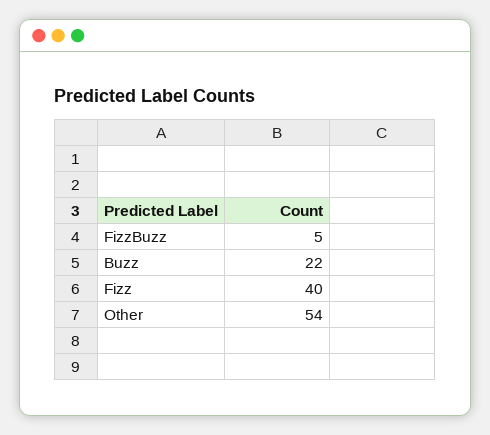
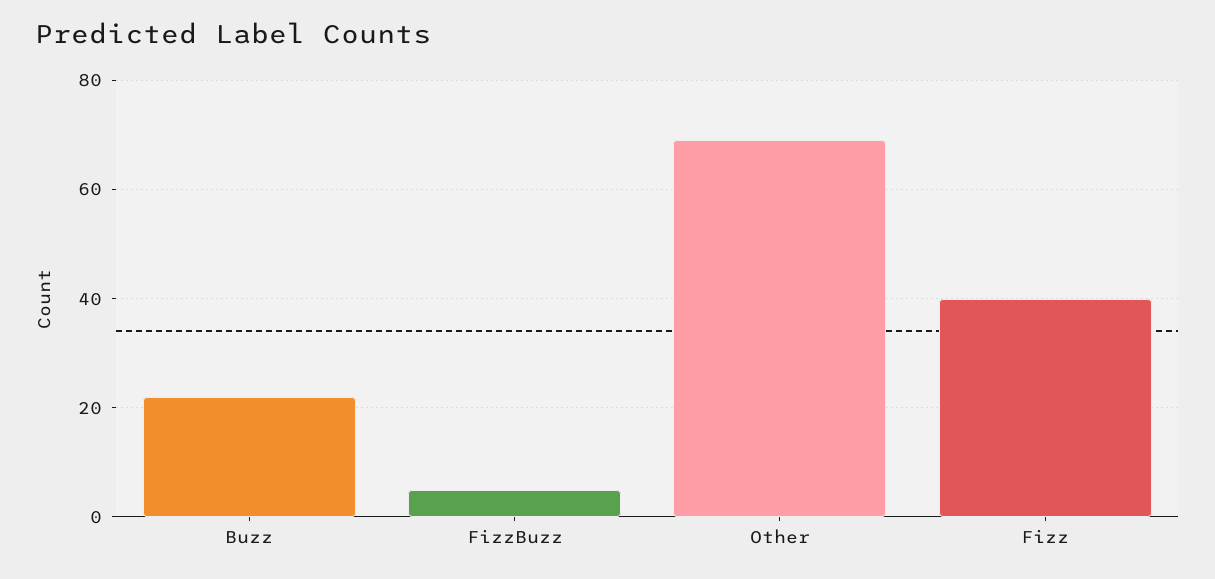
  {
    "FizzBuzz": 5,
    "Buzz": 22,
    "Fizz": 40,
-   "Other": 54
+   "Other": 70
  }

